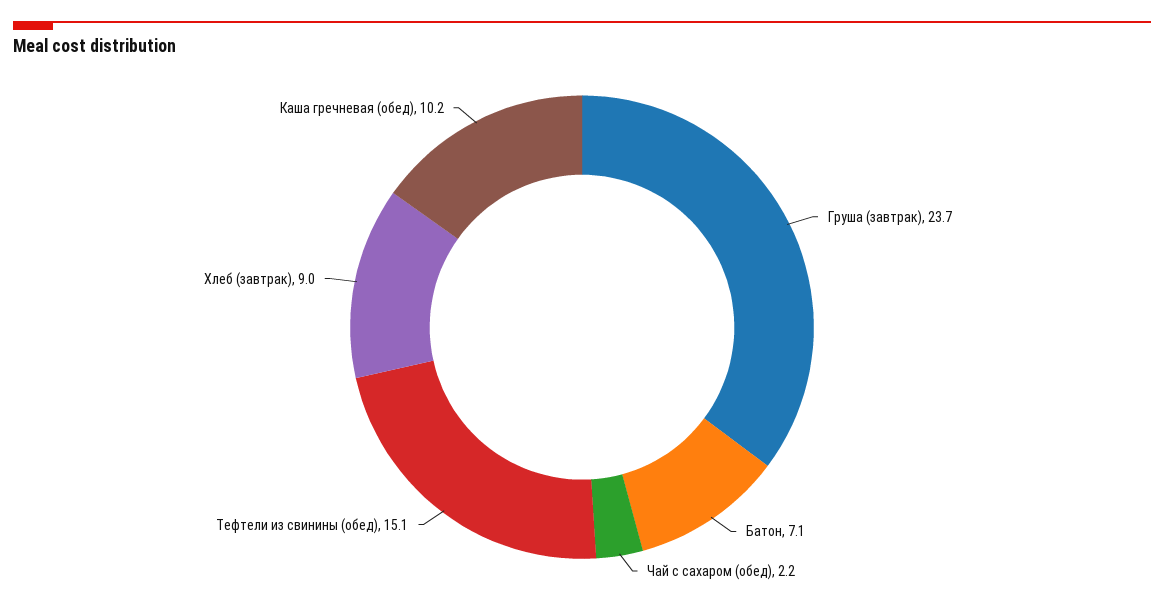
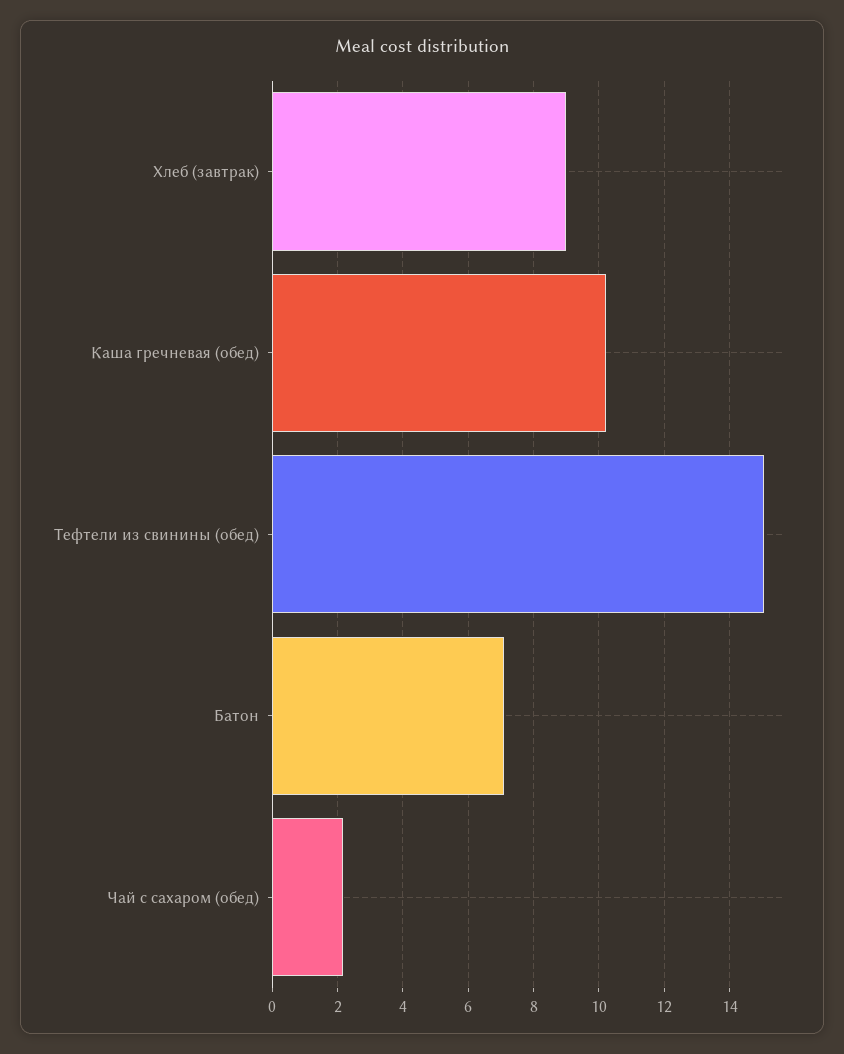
  {
-   "Груша (завтрак)": 23.7,
    "Батон": 7.1,
    "Чай с сахаром (обед)": 2.2,
    "Тефтели из свинины (обед)": 15.1,
    "Хлеб (завтрак)": 9,
    "Каша гречневая (обед)": 10.2
  }

